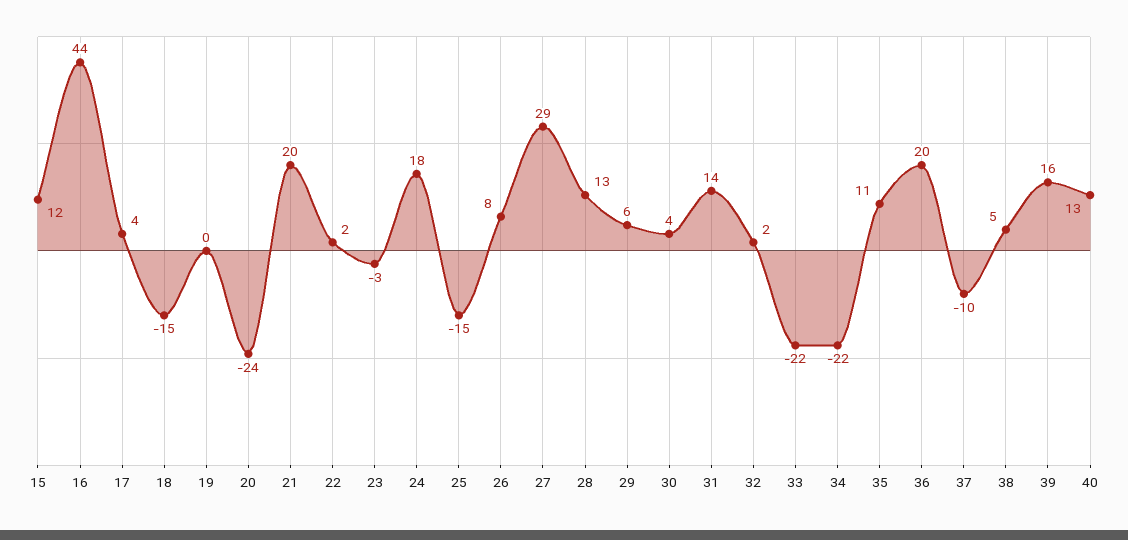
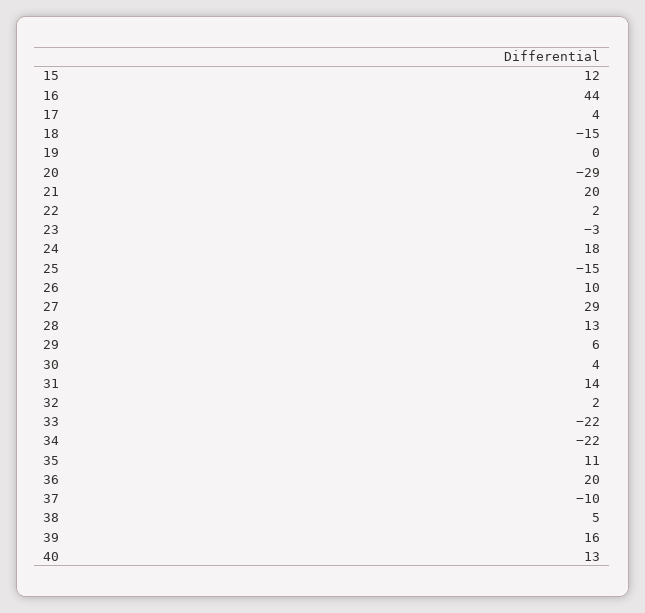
  {
    "15": 12,
    "16": 44,
    "17": 4,
    "18": -15,
    "19": 0,
-   "20": -24,
+   "20": -29,
    "21": 20,
    "22": 2,
    "23": -3,
    "24": 18,
    "25": -15,
-   "26": 8,
+   "26": 10,
    "27": 29,
    "28": 13,
    "29": 6,
    "30": 4,
    "31": 14,
    "32": 2,
    "33": -22,
    "34": -22,
    "35": 11,
    "36": 20,
    "37": -10,
    "38": 5,
    "39": 16,
    "40": 13
  }

